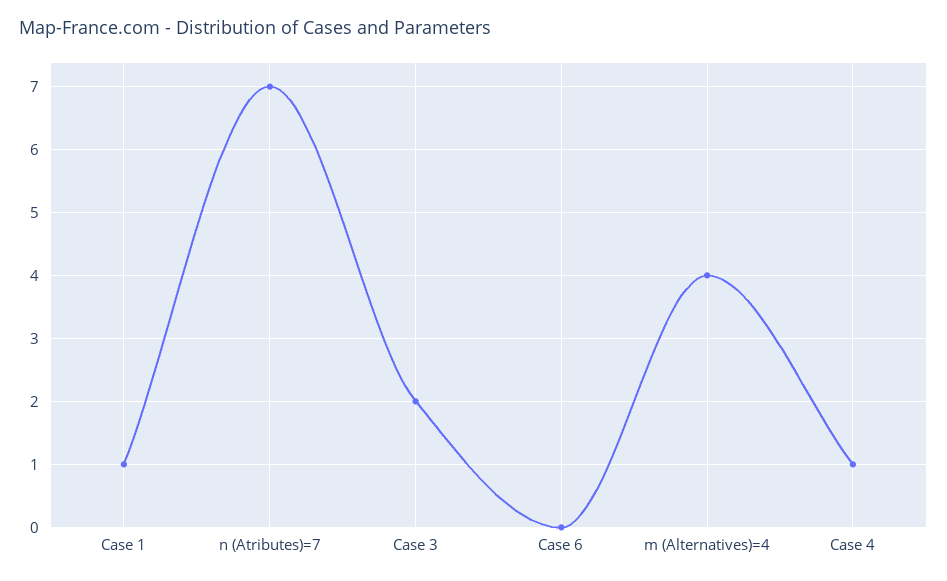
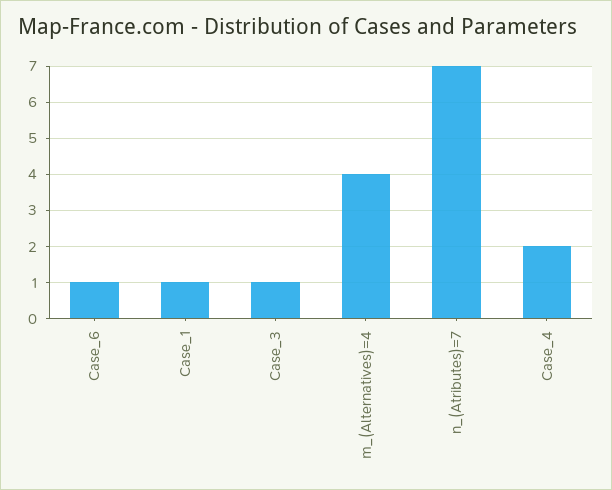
  {
    "Case 1": 1,
    "n (Atributes)=7": 7,
-   "Case 3": 2,
+   "Case 3": 1,
-   "Case 6": 0,
+   "Case 6": 1,
    "m (Alternatives)=4": 4,
-   "Case 4": 1
+   "Case 4": 2
  }

